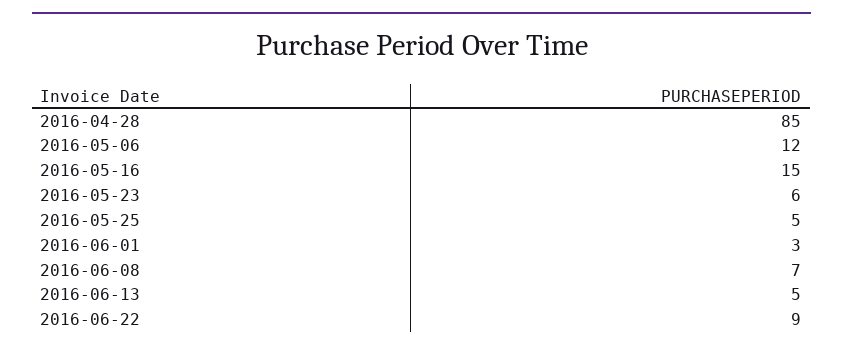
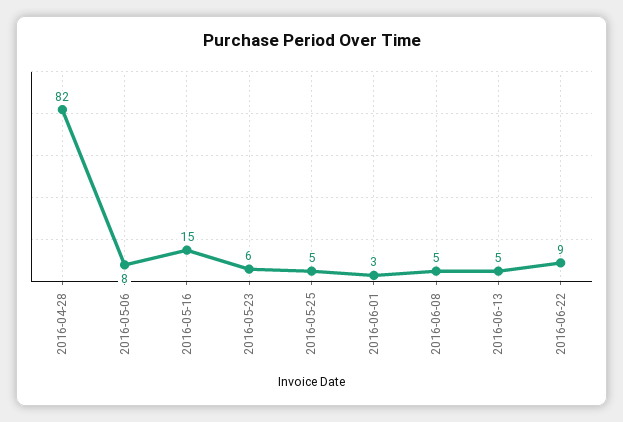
  {
-   "2016-04-28": 85,
+   "2016-04-28": 82,
-   "2016-05-06": 12,
+   "2016-05-06": 8,
    "2016-05-16": 15,
    "2016-05-23": 6,
    "2016-05-25": 5,
    "2016-06-01": 3,
-   "2016-06-08": 7,
+   "2016-06-08": 5,
    "2016-06-13": 5,
    "2016-06-22": 9
  }

